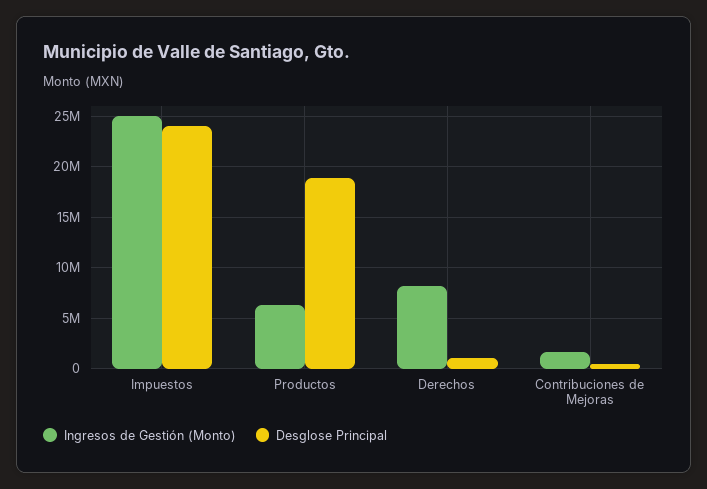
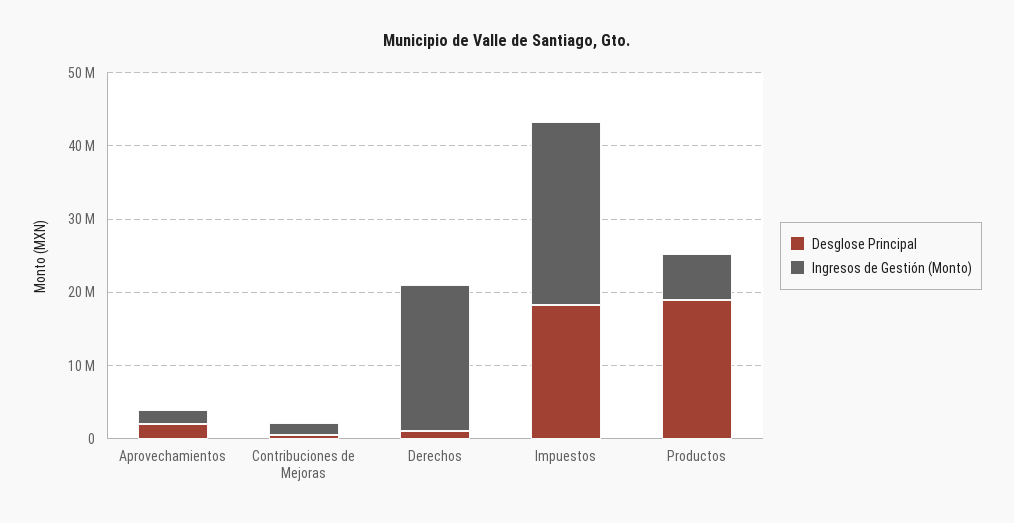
  {
    "Ingresos de Gestión (Monto)": {
      "Impuestos": 25000000,
      "Productos": 6000000,
-     "Derechos": 8000000,
+     "Derechos": 20000000,
-     "Contribuciones de Mejoras": 2000000
+     "Contribuciones de Mejoras": 2000000,
+     "Aprovechamientos": 2000000
    },
    "Desglose Principal": {
-     "Impuestos": 24000000,
+     "Impuestos": 18000000,
      "Productos": 19000000,
      "Derechos": 1000000,
-     "Contribuciones de Mejoras": 0
+     "Contribuciones de Mejoras": 0,
+     "Aprovechamientos": 2000000
    }
  }

